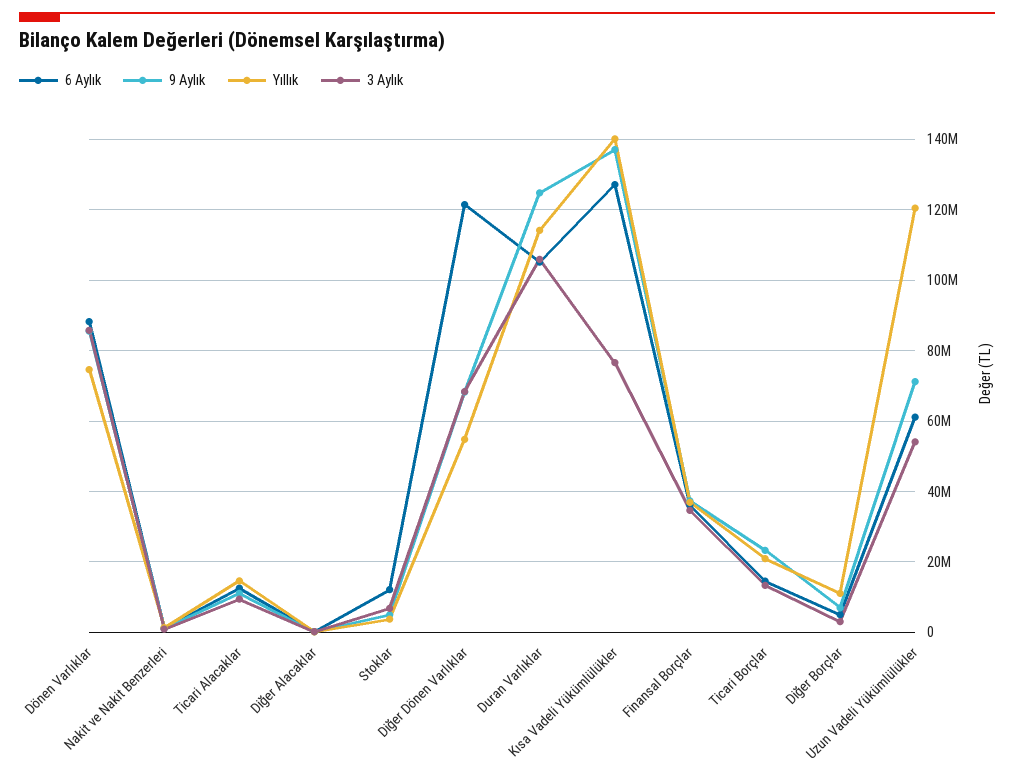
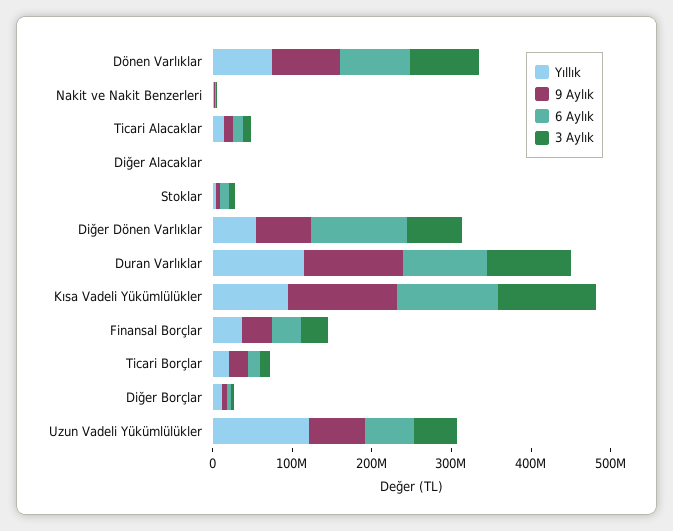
  {
    "6 Aylık": {
      "Dönen Varlıklar": 88000000,
      "Nakit ve Nakit Benzerleri": 2000000,
      "Ticari Alacaklar": 12000000,
      "Diğer Alacaklar": 0,
      "Stoklar": 12000000,
      "Diğer Dönen Varlıklar": 122000000,
      "Duran Varlıklar": 106000000,
      "Kısa Vadeli Yükümlülükler": 128000000,
      "Finansal Borçlar": 36000000,
      "Ticari Borçlar": 14000000,
      "Diğer Borçlar": 6000000,
      "Uzun Vadeli Yükümlülükler": 62000000
    },
    "9 Aylık": {
      "Dönen Varlıklar": 86000000,
      "Nakit ve Nakit Benzerleri": 2000000,
      "Ticari Alacaklar": 12000000,
      "Diğer Alacaklar": 0,
      "Stoklar": 4000000,
      "Diğer Dönen Varlıklar": 68000000,
      "Duran Varlıklar": 124000000,
      "Kısa Vadeli Yükümlülükler": 138000000,
      "Finansal Borçlar": 38000000,
      "Ticari Borçlar": 24000000,
      "Diğer Borçlar": 6000000,
      "Uzun Vadeli Yükümlülükler": 72000000
    },
    "Yıllık": {
      "Dönen Varlıklar": 74000000,
      "Nakit ve Nakit Benzerleri": 2000000,
      "Ticari Alacaklar": 14000000,
      "Diğer Alacaklar": 0,
      "Stoklar": 4000000,
      "Diğer Dönen Varlıklar": 54000000,
      "Duran Varlıklar": 114000000,
-     "Kısa Vadeli Yükümlülükler": 140000000,
+     "Kısa Vadeli Yükümlülükler": 100000000,
      "Finansal Borçlar": 36000000,
      "Ticari Borçlar": 20000000,
      "Diğer Borçlar": 12000000,
      "Uzun Vadeli Yükümlülükler": 120000000
    },
    "3 Aylık": {
      "Dönen Varlıklar": 86000000,
      "Nakit ve Nakit Benzerleri": 0,
      "Ticari Alacaklar": 10000000,
      "Diğer Alacaklar": 0,
      "Stoklar": 6000000,
      "Diğer Dönen Varlıklar": 68000000,
      "Duran Varlıklar": 106000000,
-     "Kısa Vadeli Yükümlülükler": 76000000,
+     "Kısa Vadeli Yükümlülükler": 120000000,
      "Finansal Borçlar": 34000000,
      "Ticari Borçlar": 14000000,
      "Diğer Borçlar": 4000000,
      "Uzun Vadeli Yükümlülükler": 54000000
    }
  }

